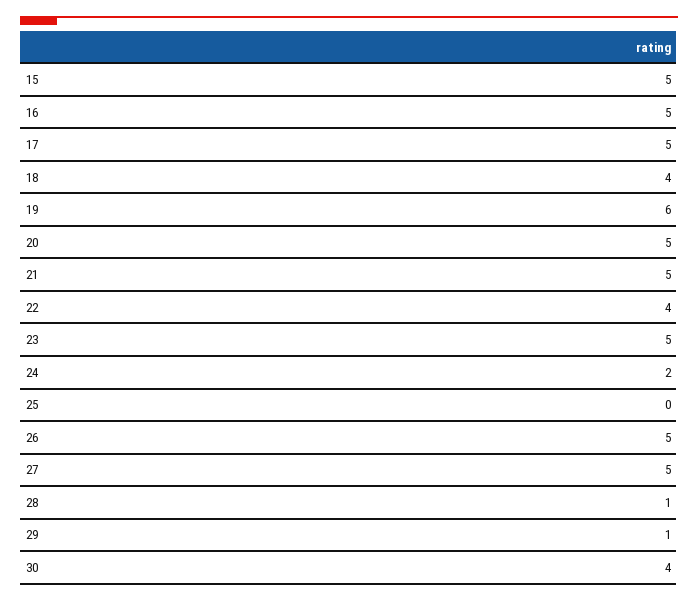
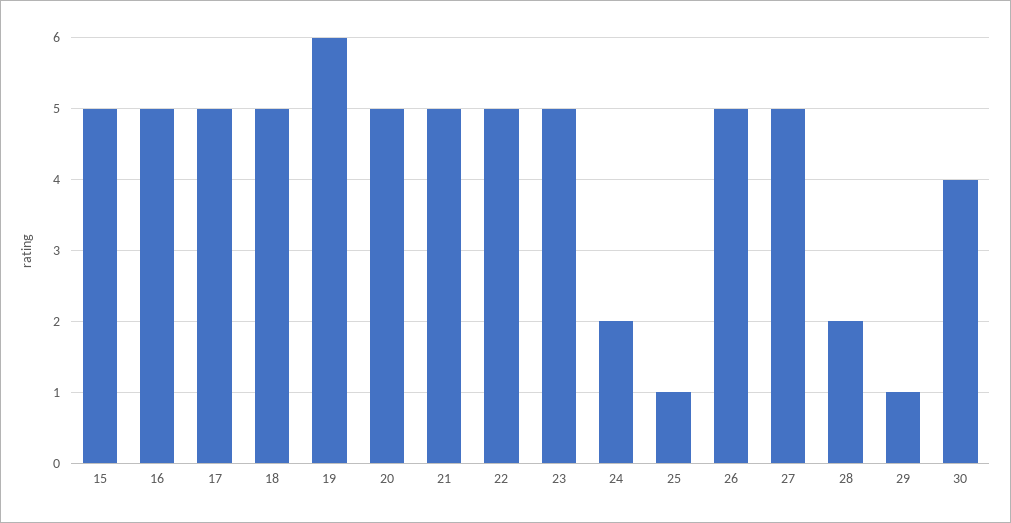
  {
    "15": 5,
    "16": 5,
    "17": 5,
-   "18": 4,
+   "18": 5,
    "19": 6,
    "20": 5,
    "21": 5,
-   "22": 4,
+   "22": 5,
    "23": 5,
    "24": 2,
-   "25": 0,
+   "25": 1,
    "26": 5,
    "27": 5,
-   "28": 1,
+   "28": 2,
    "29": 1,
    "30": 4
  }

